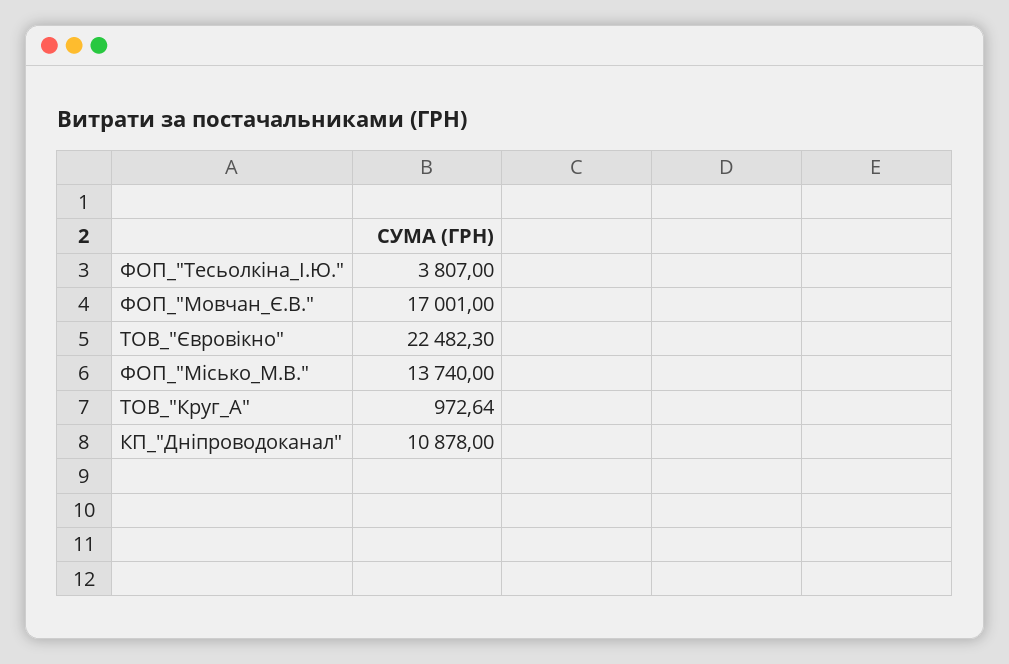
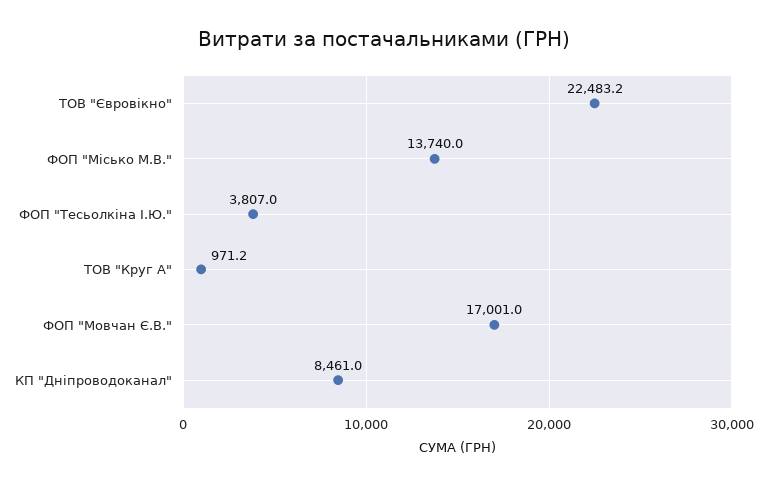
  {
    "ФОП_\"Тесьолкіна_І.Ю.\"": 3807,
    "ФОП_\"Мовчан_Є.В.\"": 17001,
-   "ТОВ_\"Євровікно\"": 22482.3,
+   "ТОВ_\"Євровікно\"": 22483.2,
    "ФОП_\"Місько_М.В.\"": 13740,
-   "ТОВ_\"Круг_А\"": 972.64,
+   "ТОВ_\"Круг_А\"": 971.2,
-   "КП_\"Дніпроводоканал\"": 10878
+   "КП_\"Дніпроводоканал\"": 8461
  }

